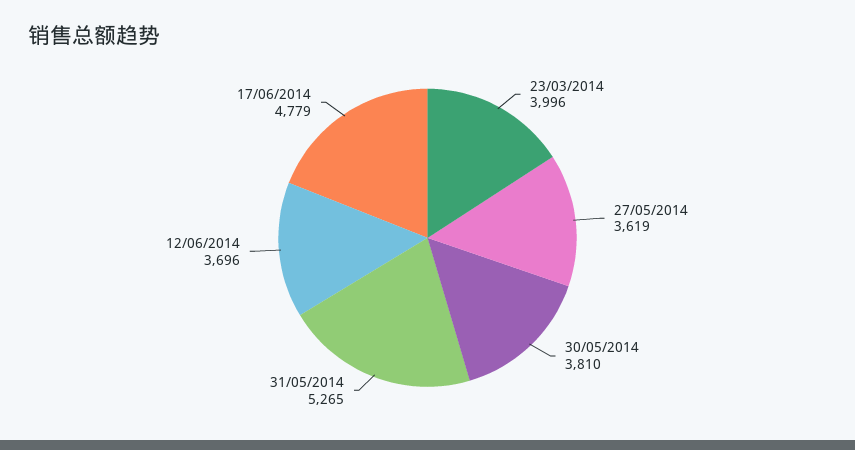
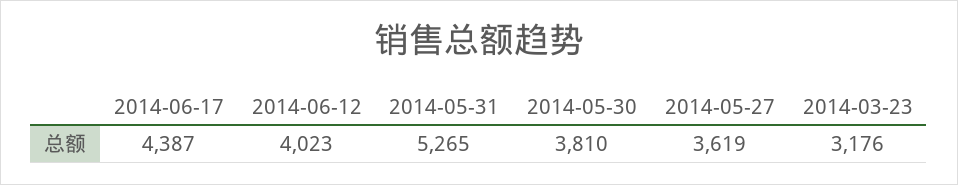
  {
-   "23/03/2014": 3996,
+   "23/03/2014": 3176,
    "27/05/2014": 3619,
    "30/05/2014": 3810,
    "31/05/2014": 5265,
-   "12/06/2014": 3696,
+   "12/06/2014": 4023,
-   "17/06/2014": 4779
+   "17/06/2014": 4387
  }

